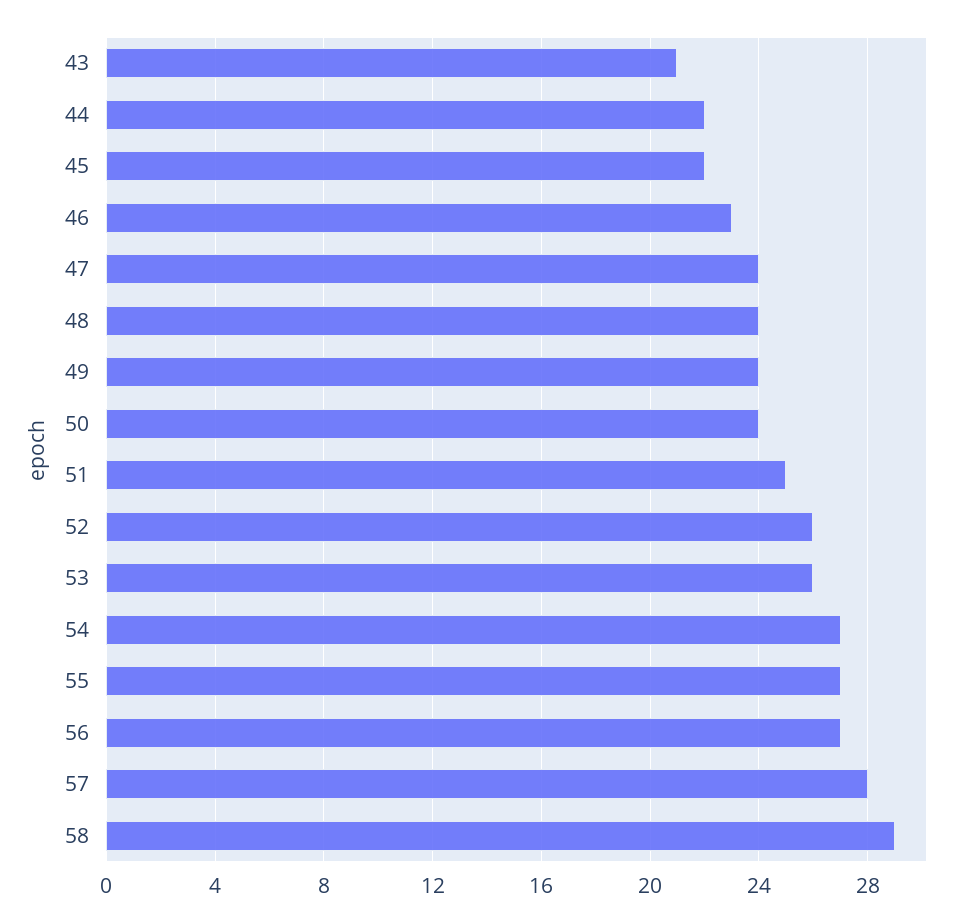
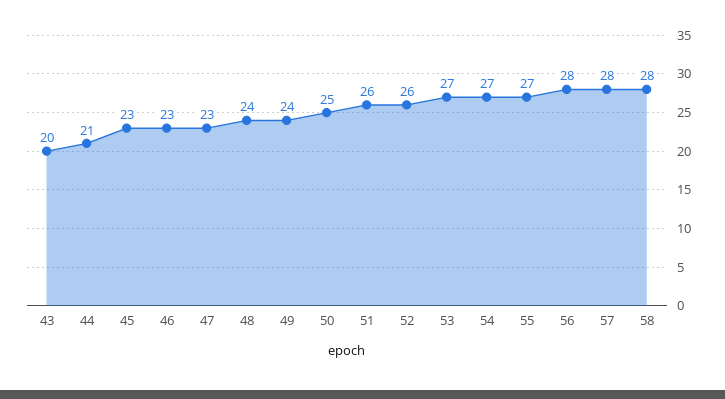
  {
-   "43": 21,
+   "43": 20,
-   "44": 22,
+   "44": 21,
-   "45": 22,
+   "45": 23,
    "46": 23,
-   "47": 24,
+   "47": 23,
    "48": 24,
    "49": 24,
-   "50": 24,
+   "50": 25,
-   "51": 25,
+   "51": 26,
    "52": 26,
-   "53": 26,
+   "53": 27,
    "54": 27,
    "55": 27,
-   "56": 27,
+   "56": 28,
    "57": 28,
-   "58": 29
+   "58": 28
  }

